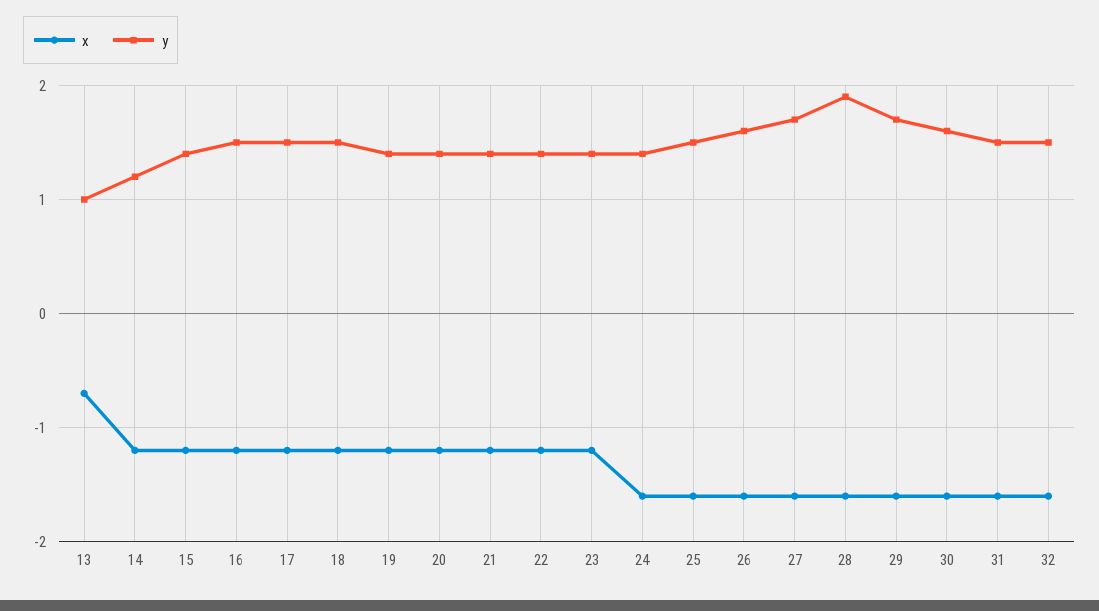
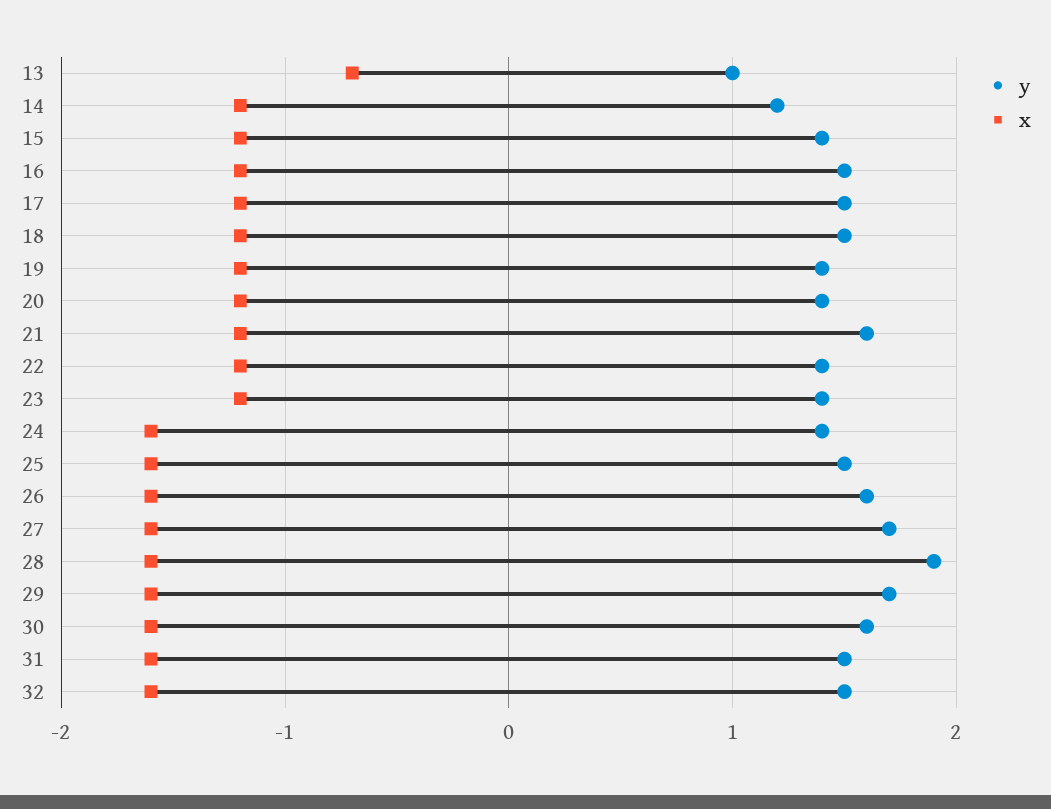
  {
    "x": {
      "13": -0.7,
      "14": -1.2,
      "15": -1.2,
      "16": -1.2,
      "17": -1.2,
      "18": -1.2,
      "19": -1.2,
      "20": -1.2,
      "21": -1.2,
      "22": -1.2,
      "23": -1.2,
      "24": -1.6,
      "25": -1.6,
      "26": -1.6,
      "27": -1.6,
      "28": -1.6,
      "29": -1.6,
      "30": -1.6,
      "31": -1.6,
      "32": -1.6
    },
    "y": {
      "13": 1,
      "14": 1.2,
      "15": 1.4,
      "16": 1.5,
      "17": 1.5,
      "18": 1.5,
      "19": 1.4,
      "20": 1.4,
-     "21": 1.4,
+     "21": 1.6,
      "22": 1.4,
      "23": 1.4,
      "24": 1.4,
      "25": 1.5,
      "26": 1.6,
      "27": 1.7,
      "28": 1.9,
      "29": 1.7,
      "30": 1.6,
      "31": 1.5,
      "32": 1.5
    }
  }

